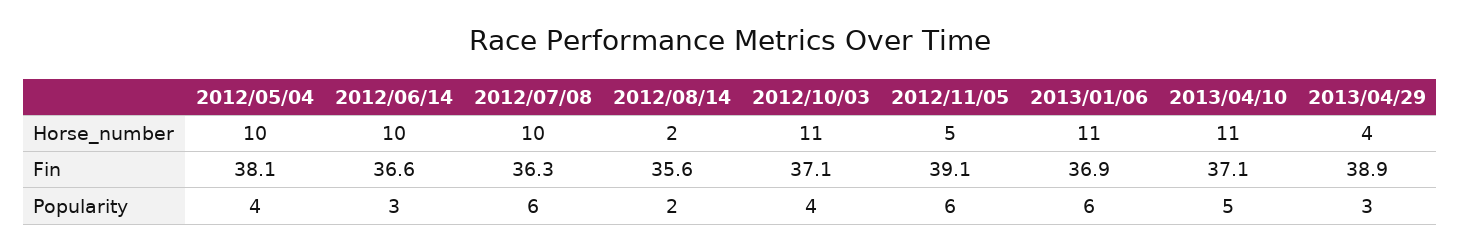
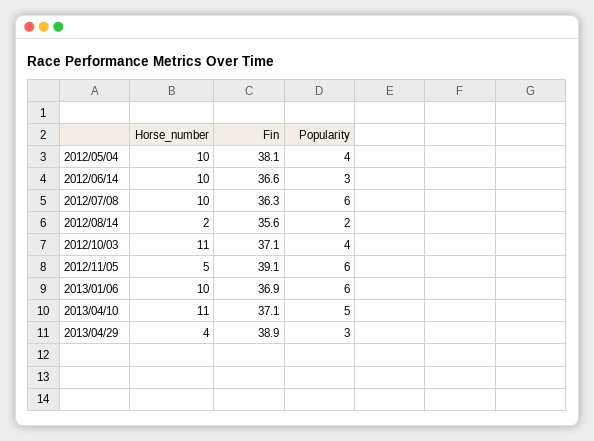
  {
    "2012/05/04": {
      "Horse_number": 10,
      "Fin": 38.1,
      "Popularity": 4
    },
    "2012/06/14": {
      "Horse_number": 10,
      "Fin": 36.6,
      "Popularity": 3
    },
    "2012/07/08": {
      "Horse_number": 10,
      "Fin": 36.3,
      "Popularity": 6
    },
    "2012/08/14": {
      "Horse_number": 2,
      "Fin": 35.6,
      "Popularity": 2
    },
    "2012/10/03": {
      "Horse_number": 11,
      "Fin": 37.1,
      "Popularity": 4
    },
    "2012/11/05": {
      "Horse_number": 5,
      "Fin": 39.1,
      "Popularity": 6
    },
    "2013/01/06": {
-     "Horse_number": 11,
+     "Horse_number": 10,
      "Fin": 36.9,
      "Popularity": 6
    },
    "2013/04/10": {
      "Horse_number": 11,
      "Fin": 37.1,
      "Popularity": 5
    },
    "2013/04/29": {
      "Horse_number": 4,
      "Fin": 38.9,
      "Popularity": 3
    }
  }

